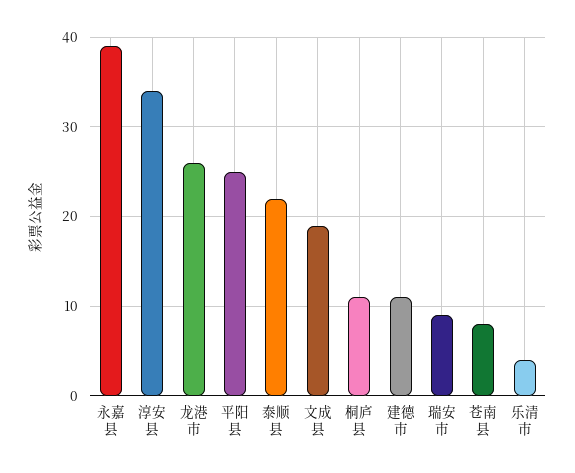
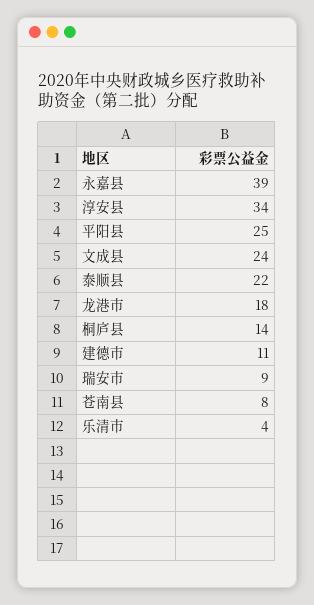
  {
    "永嘉县": 39,
    "淳安县": 34,
-   "龙港市": 26,
+   "龙港市": 18,
    "平阳县": 25,
    "泰顺县": 22,
-   "文成县": 19,
+   "文成县": 24,
-   "桐庐县": 11,
+   "桐庐县": 14,
    "建德市": 11,
    "瑞安市": 9,
    "苍南县": 8,
    "乐清市": 4
  }

